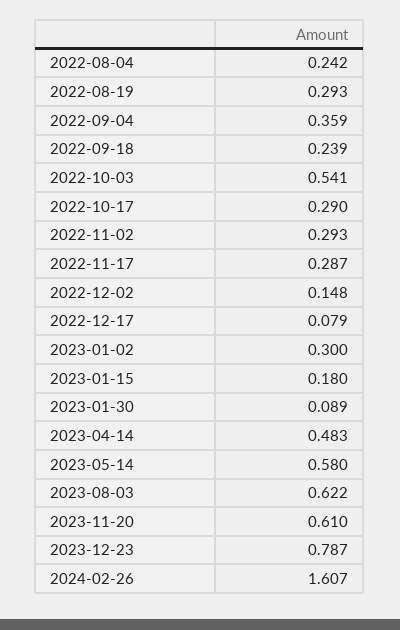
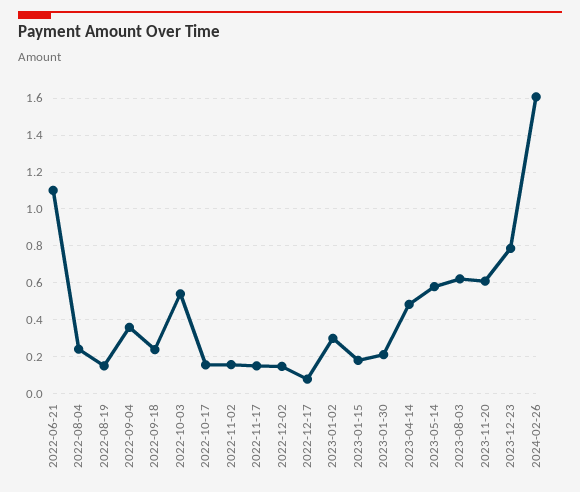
  {
    "2022-08-04": 0.242,
-   "2022-08-19": 0.293,
+   "2022-08-19": 0.15,
    "2022-09-04": 0.359,
    "2022-09-18": 0.239,
    "2022-10-03": 0.541,
-   "2022-10-17": 0.29,
+   "2022-10-17": 0.15,
-   "2022-11-02": 0.293,
+   "2022-11-02": 0.15,
-   "2022-11-17": 0.287,
+   "2022-11-17": 0.15,
    "2022-12-02": 0.148,
    "2022-12-17": 0.079,
    "2023-01-02": 0.3,
    "2023-01-15": 0.18,
-   "2023-01-30": 0.089,
+   "2023-01-30": 0.2,
    "2023-04-14": 0.483,
    "2023-05-14": 0.58,
    "2023-08-03": 0.622,
    "2023-11-20": 0.61,
    "2023-12-23": 0.787,
-   "2024-02-26": 1.607
+   "2024-02-26": 1.607,
+   "2022-06-21": 1.1
  }

